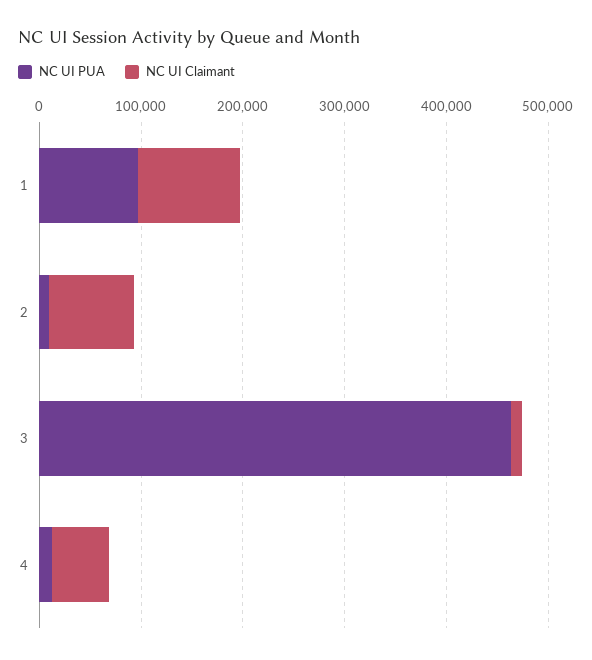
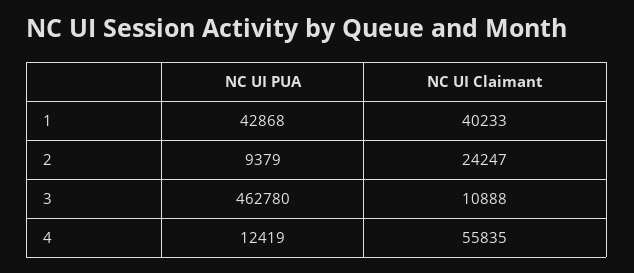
  {
    "NC UI PUA": {
-     "1": 100000,
+     "1": 42868,
      "2": 9379,
      "3": 462780,
      "4": 12419
    },
    "NC UI Claimant": {
-     "1": 100000,
+     "1": 40233,
-     "2": 80000,
+     "2": 24247,
      "3": 10888,
      "4": 55835
    }
  }

